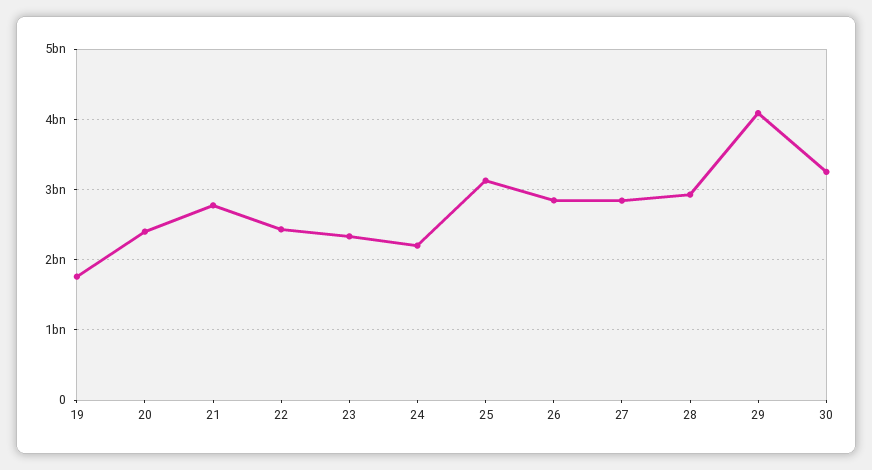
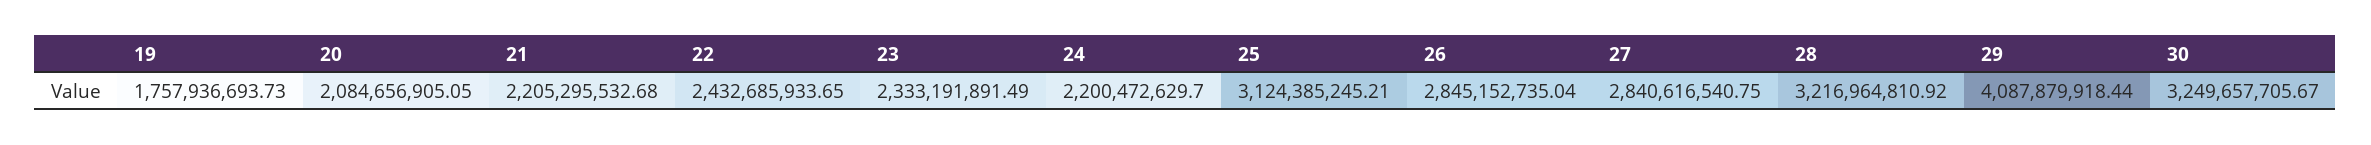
  {
    "19": 1757936693.73,
-   "20": 2400000000,
+   "20": 2084656905.05,
-   "21": 2800000000,
+   "21": 2205295532.68,
    "22": 2432685933.65,
    "23": 2333191891.49,
    "24": 2200472629.7,
    "25": 3124385245.21,
    "26": 2845152735.04,
    "27": 2840616540.75,
-   "28": 2900000000,
+   "28": 3216964810.92,
    "29": 4087879918.44,
    "30": 3249657705.67
  }

